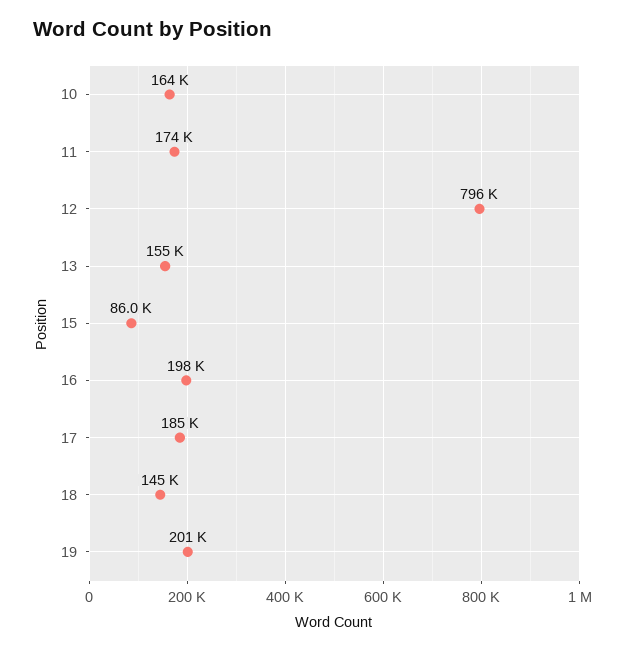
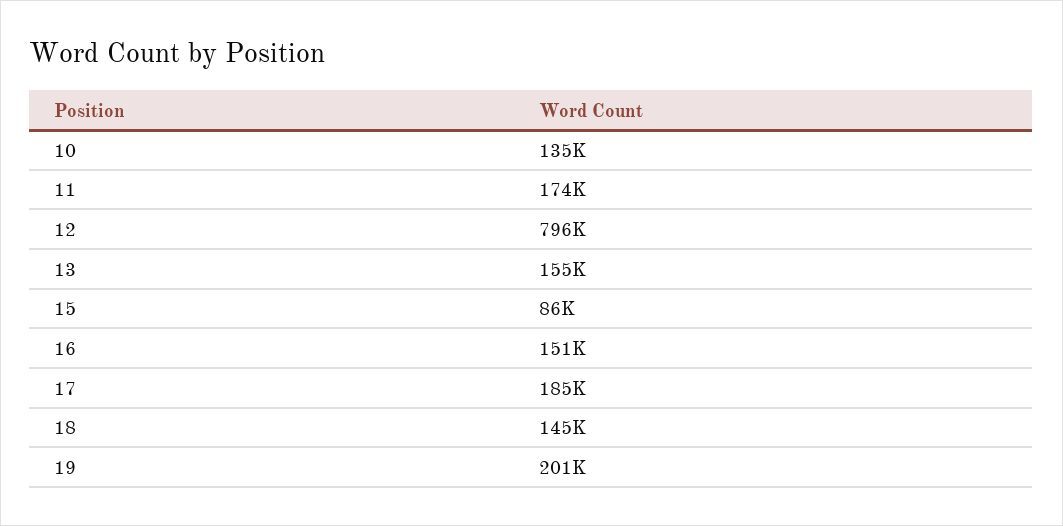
  {
-   "10": 164000,
+   "10": 135000,
    "11": 174000,
    "12": 796000,
    "13": 155000,
    "15": 86000,
-   "16": 198000,
+   "16": 151000,
    "17": 185000,
    "18": 145000,
    "19": 201000
  }

